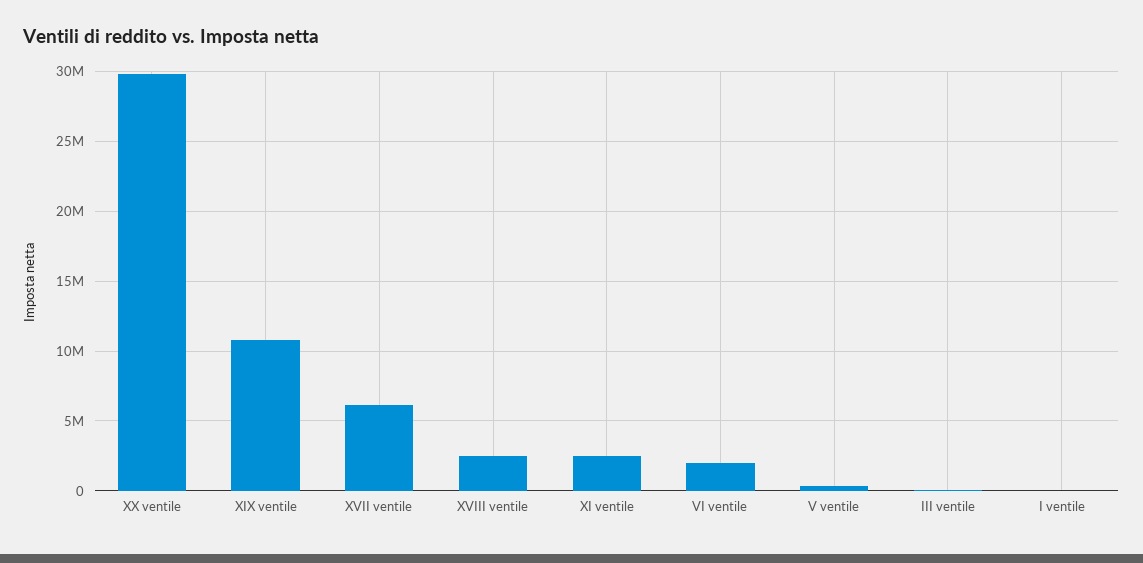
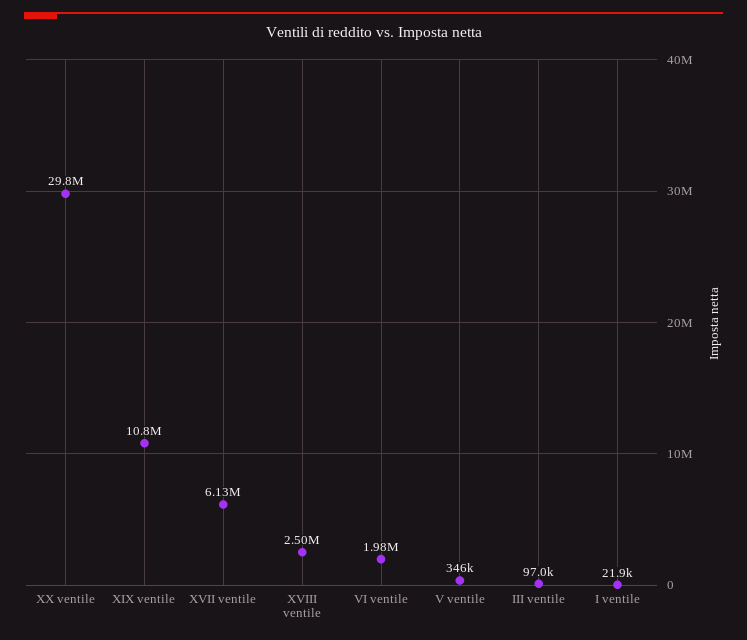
  {
    "XX ventile": 29800000,
    "XIX ventile": 10800000,
    "XVII ventile": 6130000,
    "XVIII ventile": 2500000,
-   "XI ventile": 2500000,
    "VI ventile": 1980000,
    "V ventile": 346000,
    "III ventile": 97000,
    "I ventile": 21900
  }

